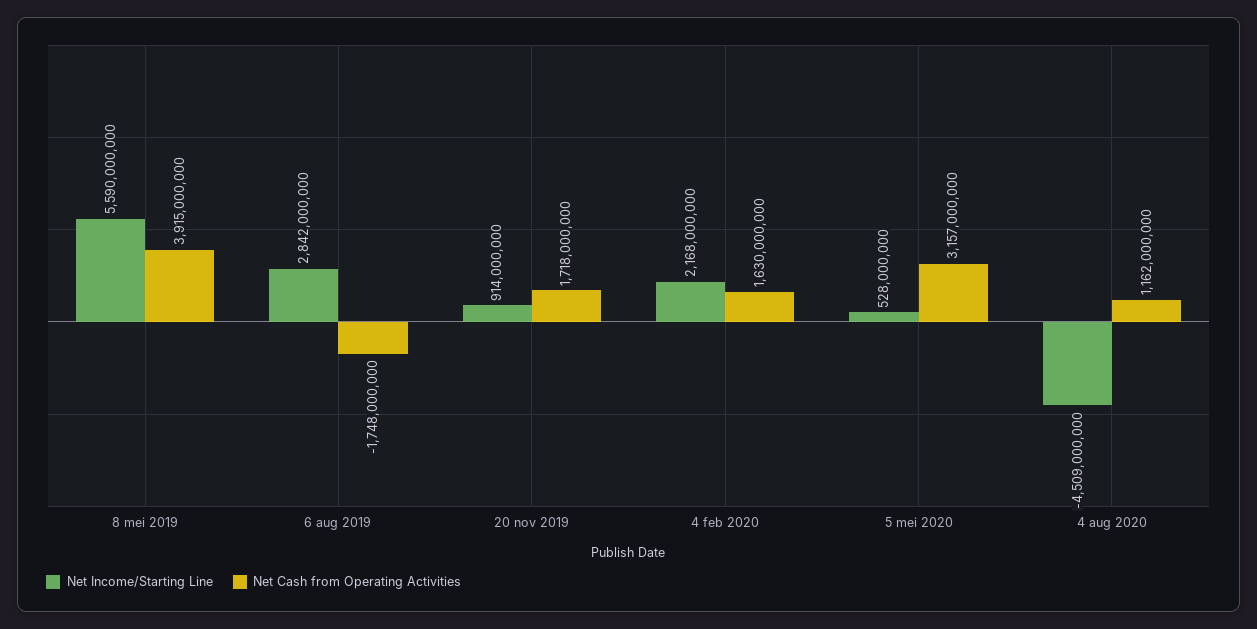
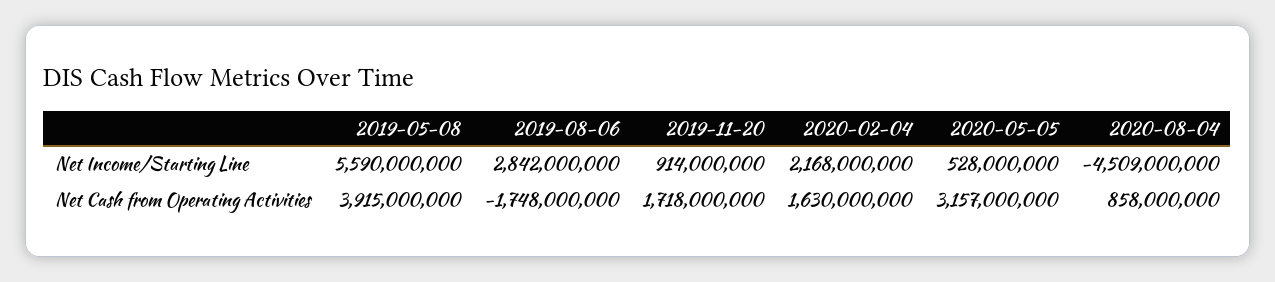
  {
    "Net Income/Starting Line": {
      "8 mei 2019": 5590000000,
      "6 aug 2019": 2842000000,
      "20 nov 2019": 914000000,
      "4 feb 2020": 2168000000,
      "5 mei 2020": 528000000,
      "4 aug 2020": -4509000000
    },
    "Net Cash from Operating Activities": {
      "8 mei 2019": 3915000000,
      "6 aug 2019": -1748000000,
      "20 nov 2019": 1718000000,
      "4 feb 2020": 1630000000,
      "5 mei 2020": 3157000000,
-     "4 aug 2020": 1162000000
+     "4 aug 2020": 858000000
    }
  }

